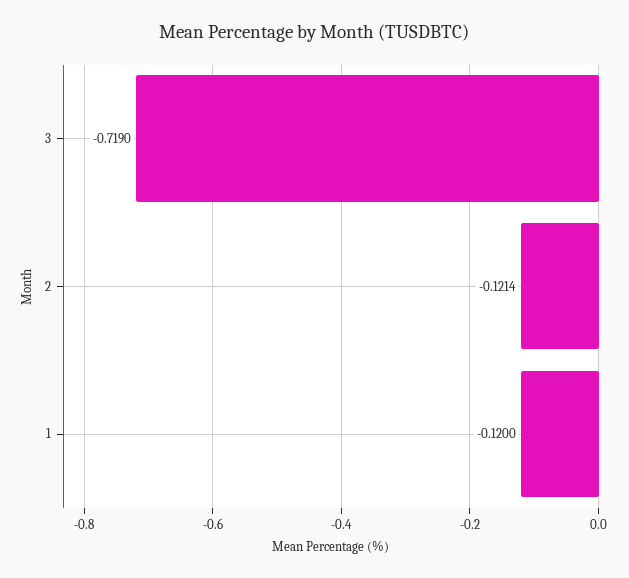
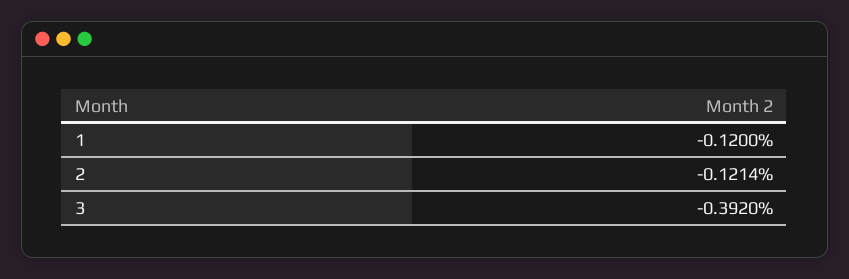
  {
-   "3": -0.719,
+   "3": -0.392,
    "2": -0.1214,
    "1": -0.12
  }

